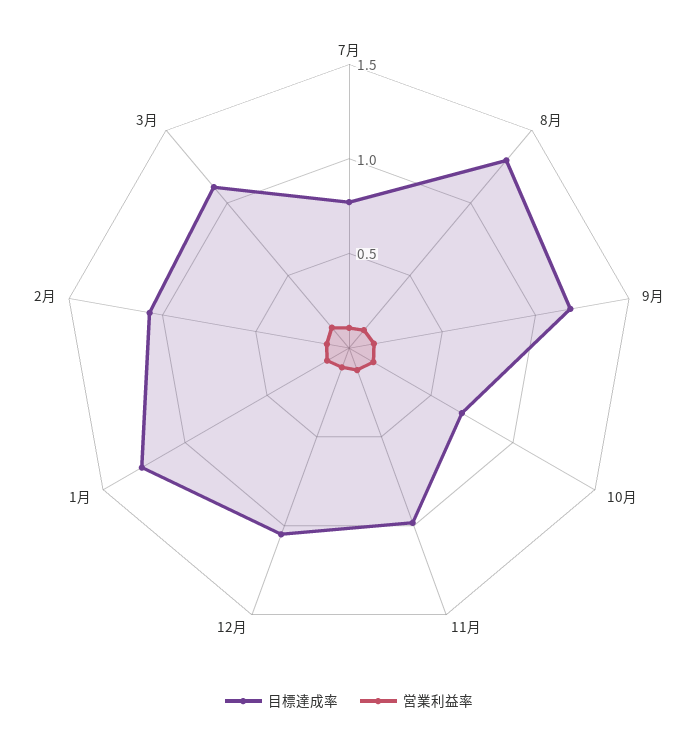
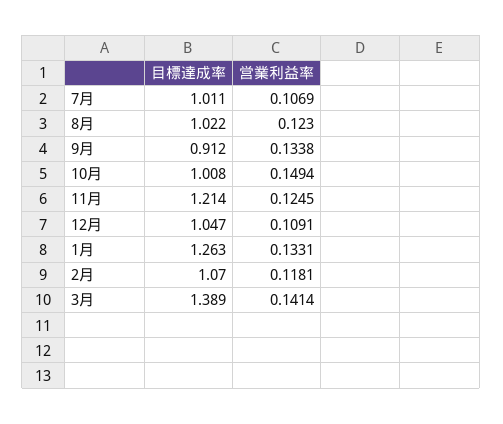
  {
    "目標達成率": {
-     "7月": 0.8,
+     "7月": 1.011,
-     "8月": 1.3,
+     "8月": 1.022,
-     "9月": 1.2,
+     "9月": 0.912,
-     "10月": 0.7,
+     "10月": 1.008,
-     "11月": 1,
+     "11月": 1.214,
      "12月": 1.047,
      "1月": 1.263,
      "2月": 1.07,
-     "3月": 1.1
+     "3月": 1.389
    },
    "営業利益率": {
      "7月": 0.1069,
      "8月": 0.123,
      "9月": 0.1338,
      "10月": 0.1494,
      "11月": 0.1245,
      "12月": 0.1091,
      "1月": 0.1331,
      "2月": 0.1181,
      "3月": 0.1414
    }
  }

